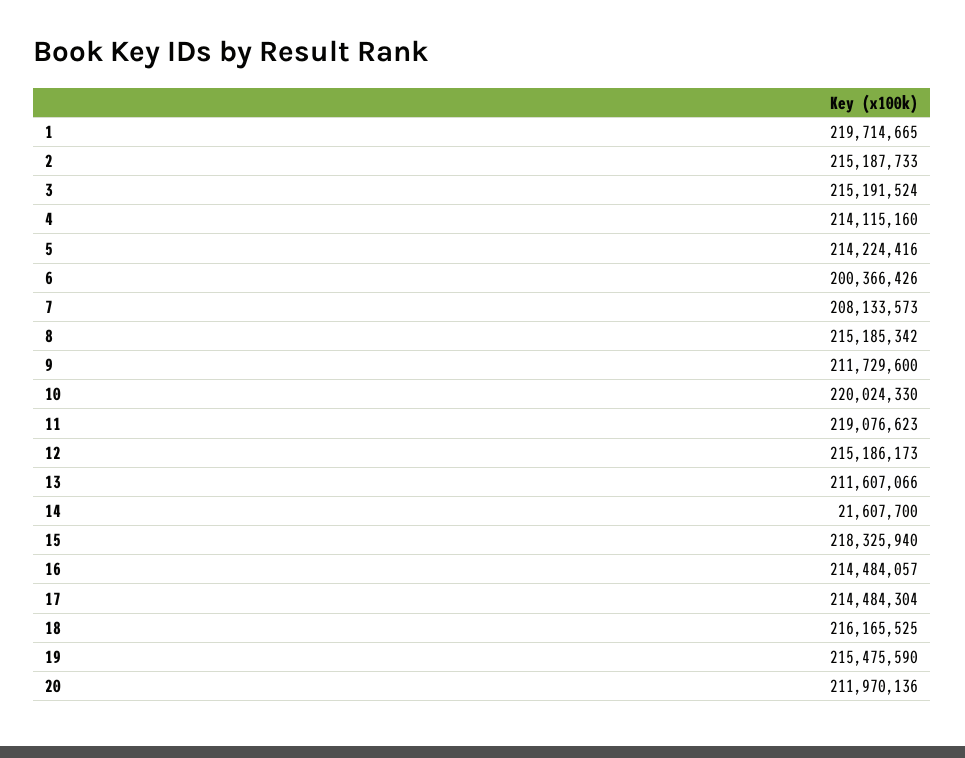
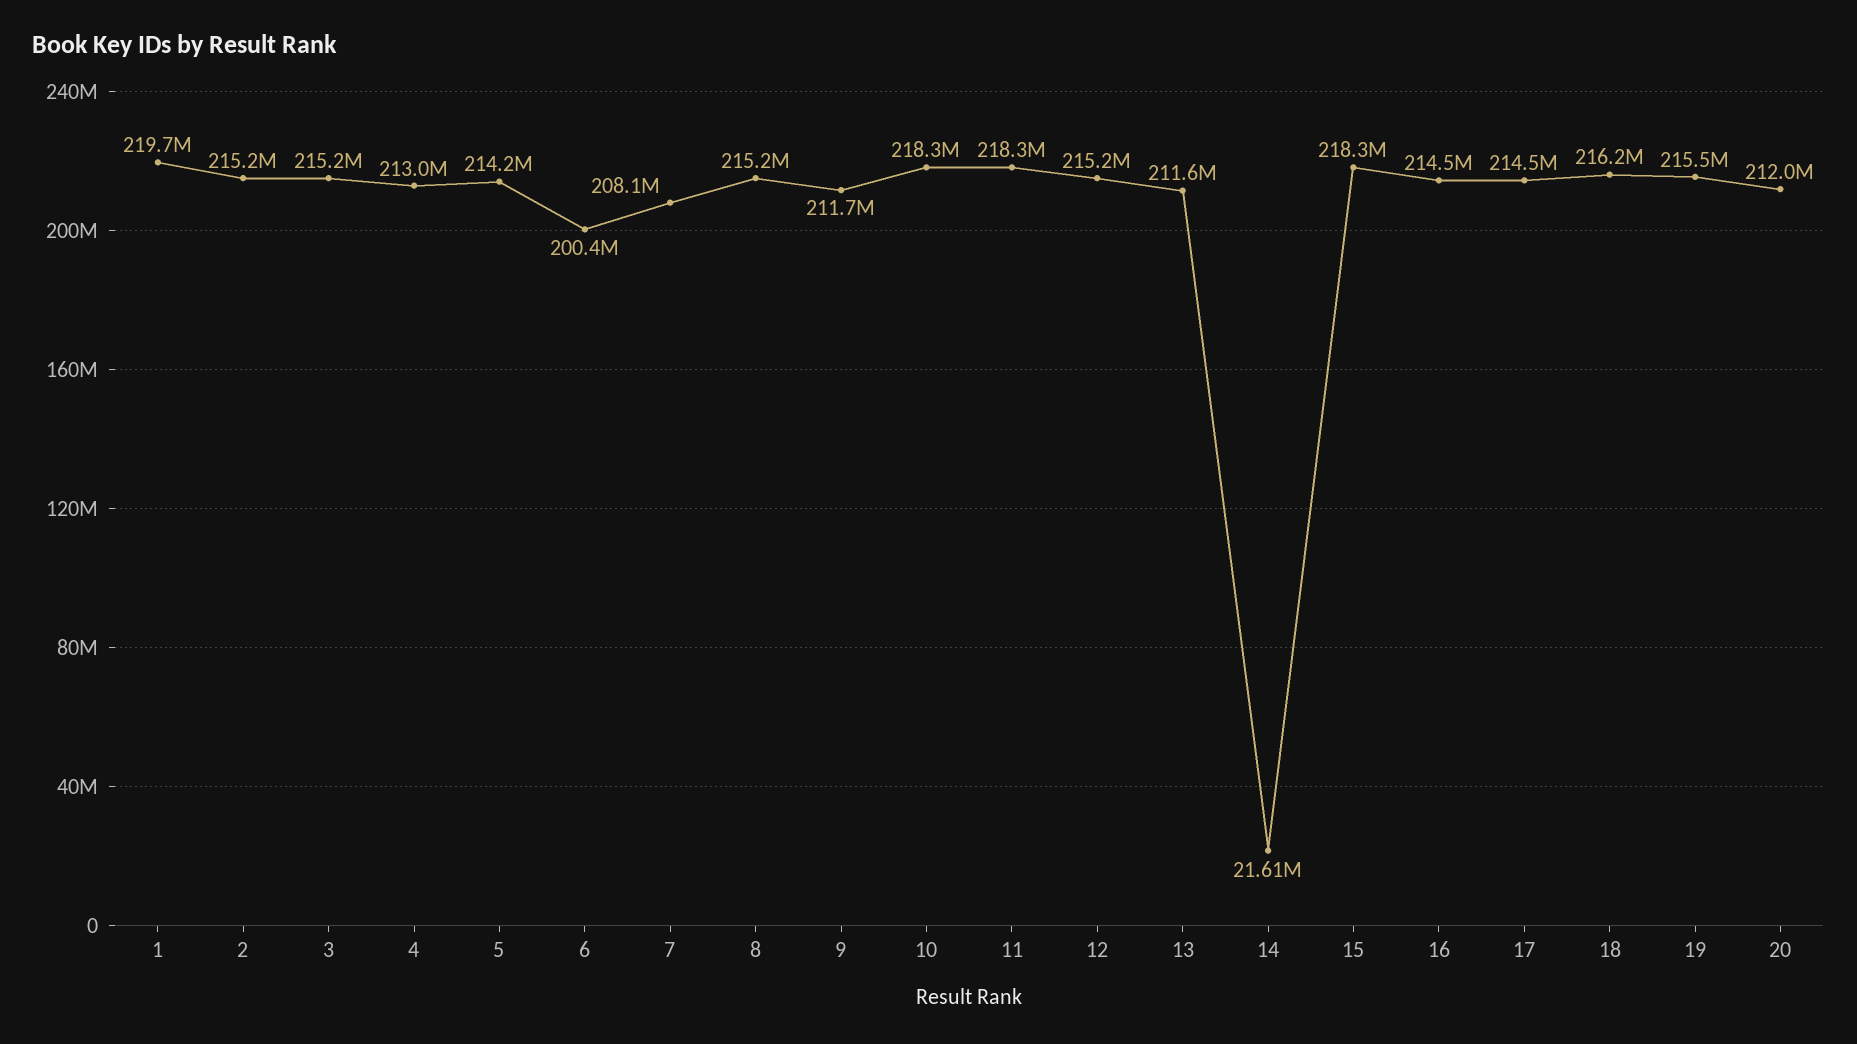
  {
    "1": 219714665,
    "2": 215187733,
    "3": 215191524,
-   "4": 214115160,
+   "4": 213000000,
    "5": 214224416,
    "6": 200366426,
    "7": 208133573,
    "8": 215185342,
    "9": 211729600,
-   "10": 220024330,
+   "10": 218300000,
-   "11": 219076623,
+   "11": 218300000,
    "12": 215186173,
    "13": 211607066,
    "14": 21607700,
    "15": 218325940,
    "16": 214484057,
    "17": 214484304,
    "18": 216165525,
    "19": 215475590,
    "20": 211970136
  }

